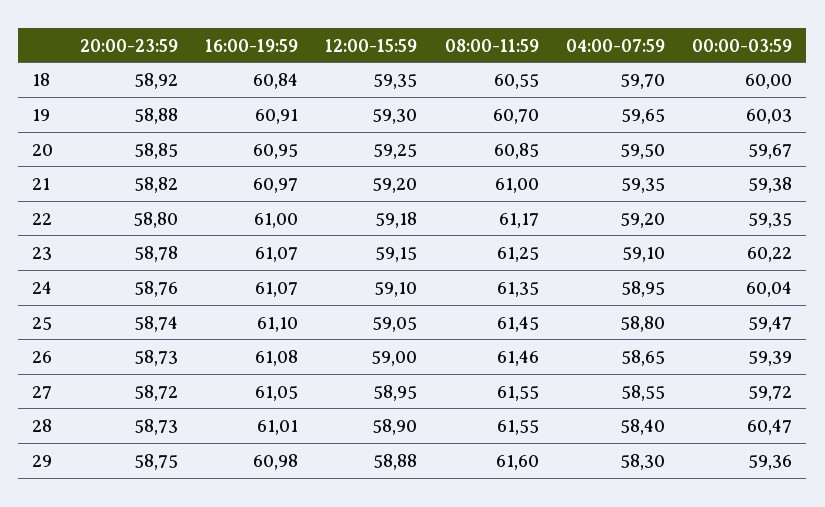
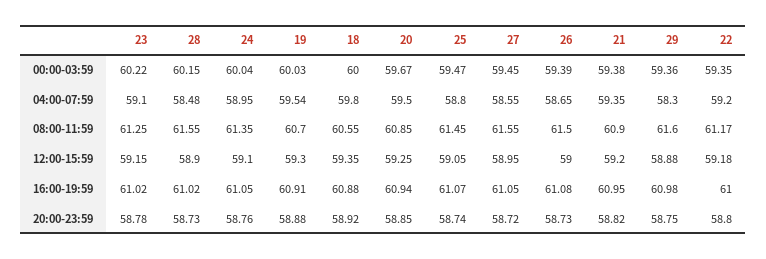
  {
    "20:00-23:59": {
      "18": 58.92,
      "19": 58.88,
      "20": 58.85,
      "21": 58.82,
      "22": 58.8,
      "23": 58.78,
      "24": 58.76,
      "25": 58.74,
      "26": 58.73,
      "27": 58.72,
      "28": 58.73,
      "29": 58.75
    },
    "16:00-19:59": {
-     "18": 60.84,
+     "18": 60.88,
      "19": 60.91,
-     "20": 60.95,
+     "20": 60.94,
-     "21": 60.97,
+     "21": 60.95,
      "22": 61,
-     "23": 61.07,
+     "23": 61.02,
-     "24": 61.07,
+     "24": 61.05,
-     "25": 61.1,
+     "25": 61.07,
      "26": 61.08,
      "27": 61.05,
-     "28": 61.01,
+     "28": 61.02,
      "29": 60.98
    },
    "12:00-15:59": {
      "18": 59.35,
      "19": 59.3,
      "20": 59.25,
      "21": 59.2,
      "22": 59.18,
      "23": 59.15,
      "24": 59.1,
      "25": 59.05,
      "26": 59,
      "27": 58.95,
      "28": 58.9,
      "29": 58.88
    },
    "08:00-11:59": {
      "18": 60.55,
      "19": 60.7,
      "20": 60.85,
-     "21": 61,
+     "21": 60.9,
      "22": 61.17,
      "23": 61.25,
      "24": 61.35,
      "25": 61.45,
-     "26": 61.46,
+     "26": 61.5,
      "27": 61.55,
      "28": 61.55,
      "29": 61.6
    },
    "04:00-07:59": {
-     "18": 59.7,
+     "18": 59.8,
-     "19": 59.65,
+     "19": 59.54,
      "20": 59.5,
      "21": 59.35,
      "22": 59.2,
      "23": 59.1,
      "24": 58.95,
      "25": 58.8,
      "26": 58.65,
      "27": 58.55,
-     "28": 58.4,
+     "28": 58.48,
      "29": 58.3
    },
    "00:00-03:59": {
      "18": 60,
      "19": 60.03,
      "20": 59.67,
      "21": 59.38,
      "22": 59.35,
      "23": 60.22,
      "24": 60.04,
      "25": 59.47,
      "26": 59.39,
-     "27": 59.72,
+     "27": 59.45,
-     "28": 60.47,
+     "28": 60.15,
      "29": 59.36
    }
  }

